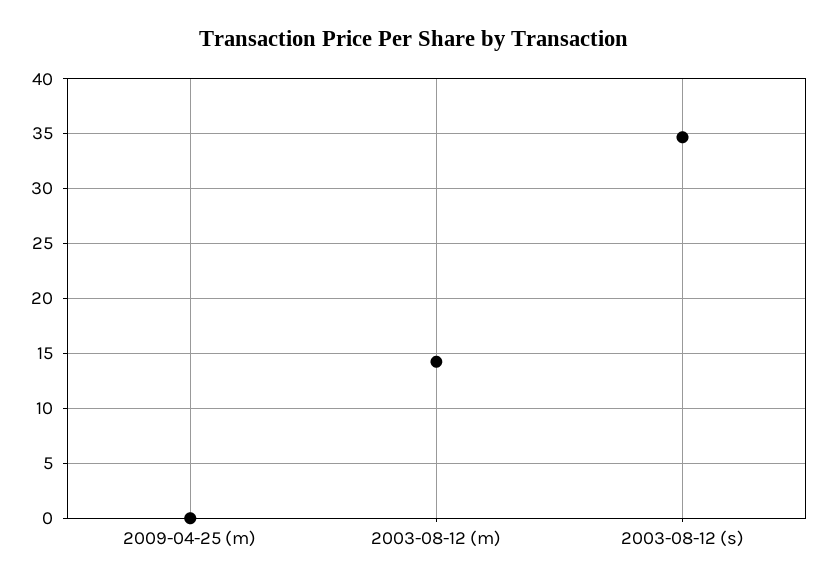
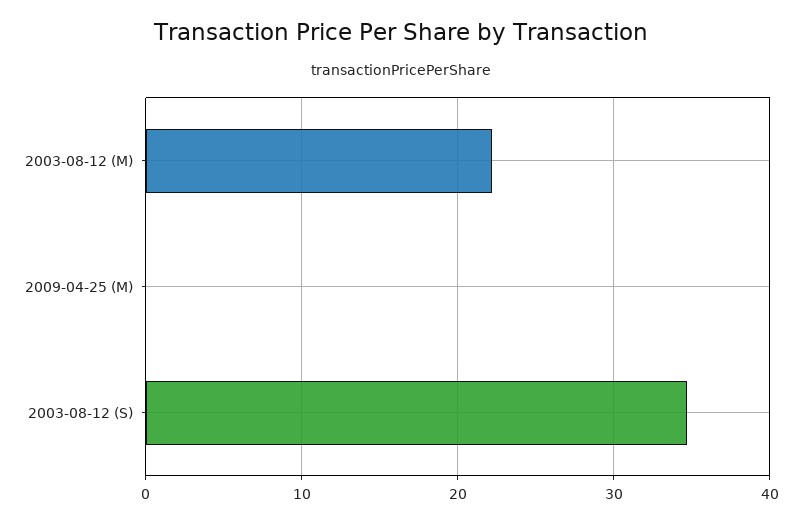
  {
    "2009-04-25 (m)": 0,
-   "2003-08-12 (m)": 14,
+   "2003-08-12 (m)": 22,
    "2003-08-12 (s)": 35
  }

